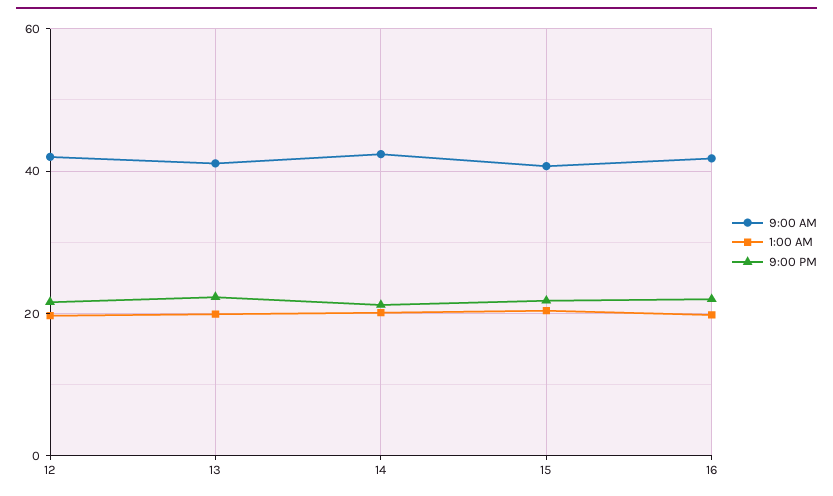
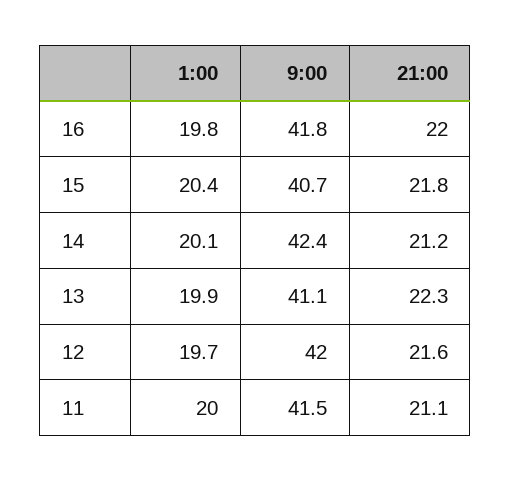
  {
    "9:00 AM": {
      "12": 42,
      "13": 41.1,
      "14": 42.4,
      "15": 40.7,
-     "16": 41.8
+     "16": 41.8,
+     "11": 41.5
    },
    "1:00 AM": {
      "12": 19.7,
      "13": 19.9,
      "14": 20.1,
      "15": 20.4,
-     "16": 19.8
+     "16": 19.8,
+     "11": 20
    },
    "9:00 PM": {
      "12": 21.6,
      "13": 22.3,
      "14": 21.2,
      "15": 21.8,
-     "16": 22
+     "16": 22,
+     "11": 21.1
    }
  }

